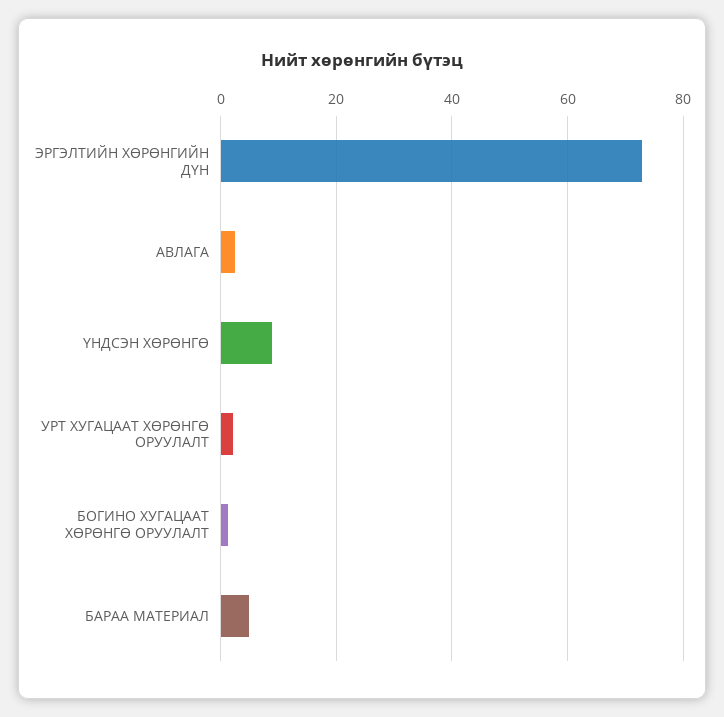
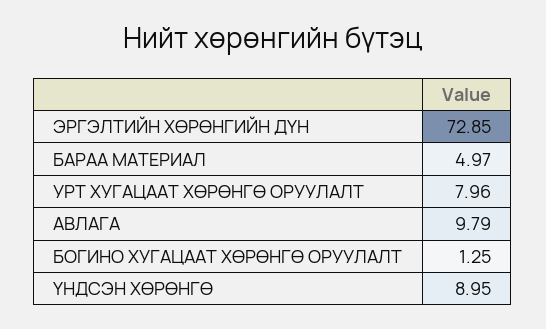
  {
    "ЭРГЭЛТИЙН ХӨРӨНГИЙН ДҮН": 72.85,
-   "АВЛАГА": 2,
+   "АВЛАГА": 9.79,
    "ҮНДСЭН ХӨРӨНГӨ": 8.95,
-   "УРТ ХУГАЦААТ ХӨРӨНГӨ ОРУУЛАЛТ": 2,
+   "УРТ ХУГАЦААТ ХӨРӨНГӨ ОРУУЛАЛТ": 7.96,
    "БОГИНО ХУГАЦААТ ХӨРӨНГӨ ОРУУЛАЛТ": 1.25,
    "БАРАА МАТЕРИАЛ": 4.97
  }

